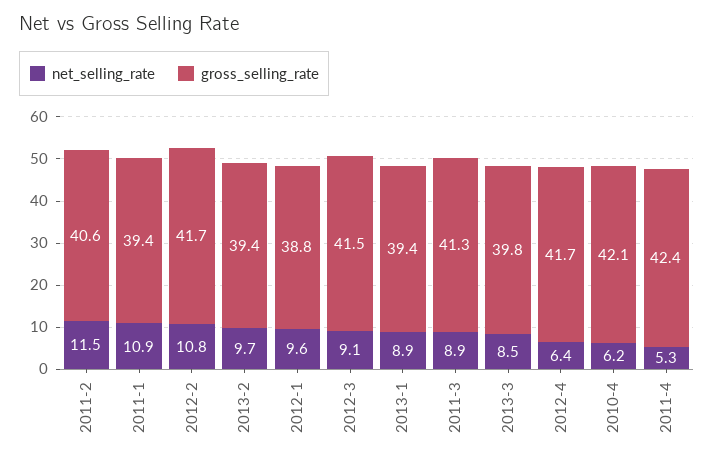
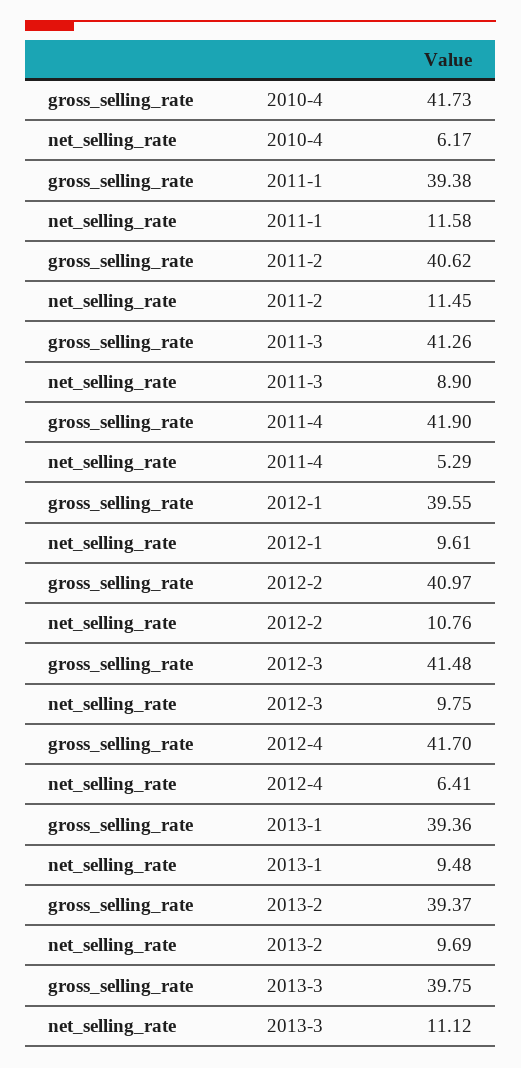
  {
    "net_selling_rate": {
      "2011-2": 11.45,
-     "2011-1": 10.9,
+     "2011-1": 11.58,
      "2012-2": 10.76,
      "2013-2": 9.69,
      "2012-1": 9.61,
-     "2012-3": 9.1,
+     "2012-3": 9.75,
-     "2013-1": 8.9,
+     "2013-1": 9.48,
      "2011-3": 8.9,
-     "2013-3": 8.5,
+     "2013-3": 11.12,
      "2012-4": 6.41,
      "2010-4": 6.17,
      "2011-4": 5.29
    },
    "gross_selling_rate": {
      "2011-2": 40.62,
      "2011-1": 39.38,
-     "2012-2": 41.7,
+     "2012-2": 40.97,
      "2013-2": 39.37,
-     "2012-1": 38.8,
+     "2012-1": 39.55,
      "2012-3": 41.48,
      "2013-1": 39.36,
      "2011-3": 41.26,
      "2013-3": 39.75,
      "2012-4": 41.7,
-     "2010-4": 42.1,
+     "2010-4": 41.73,
-     "2011-4": 42.4
+     "2011-4": 41.9
    }
  }

